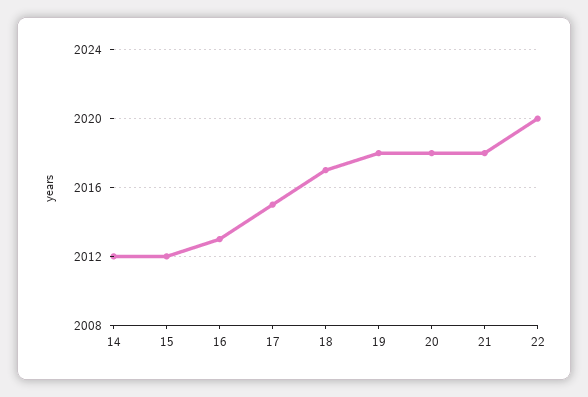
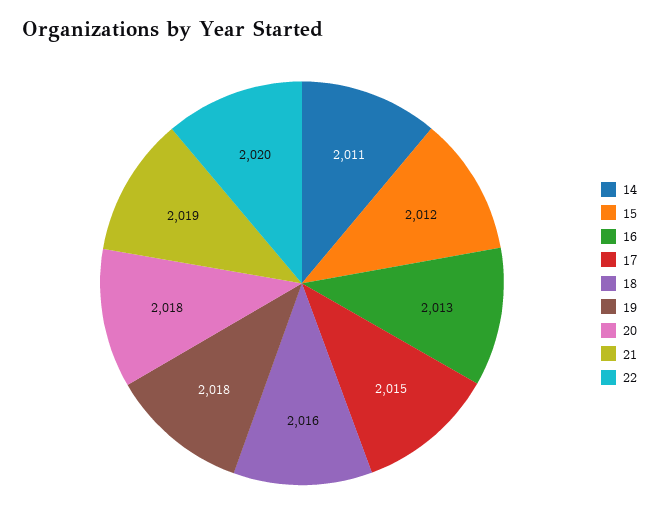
  {
-   "14": 2012,
+   "14": 2011,
    "15": 2012,
    "16": 2013,
    "17": 2015,
-   "18": 2017,
+   "18": 2016,
    "19": 2018,
    "20": 2018,
-   "21": 2018,
+   "21": 2019,
    "22": 2020
  }

